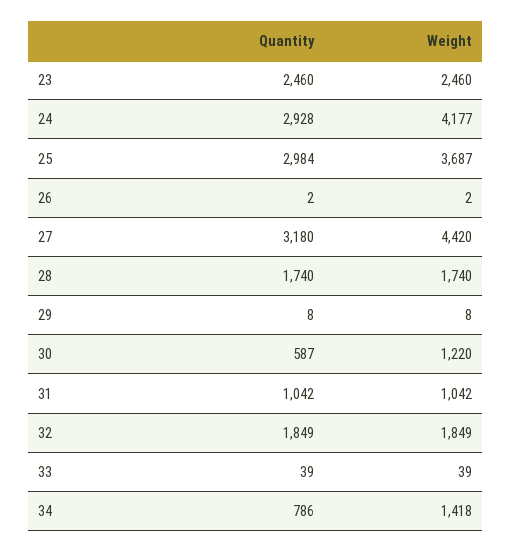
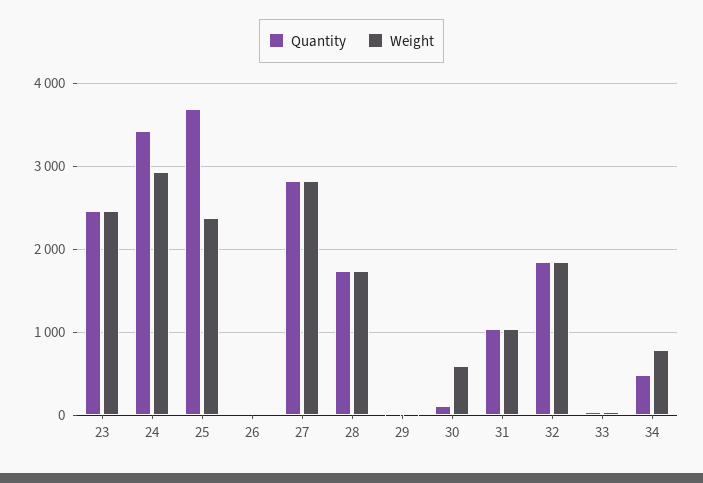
  {
    "Quantity": {
      "23": 2460,
-     "24": 2928,
+     "24": 3400,
-     "25": 2984,
+     "25": 3700,
      "26": 2,
-     "27": 3180,
+     "27": 2800,
      "28": 1740,
      "29": 8,
-     "30": 587,
+     "30": 100,
      "31": 1042,
      "32": 1849,
      "33": 39,
-     "34": 786
+     "34": 500
    },
    "Weight": {
      "23": 2460,
-     "24": 4177,
+     "24": 2900,
-     "25": 3687,
+     "25": 2400,
      "26": 2,
-     "27": 4420,
+     "27": 2800,
      "28": 1740,
      "29": 8,
-     "30": 1220,
+     "30": 600,
      "31": 1042,
      "32": 1849,
      "33": 39,
-     "34": 1418
+     "34": 800
    }
  }

